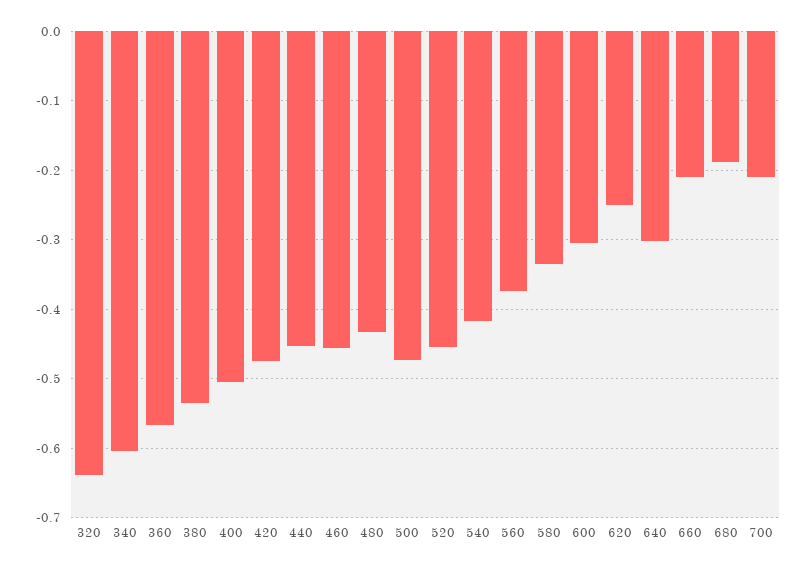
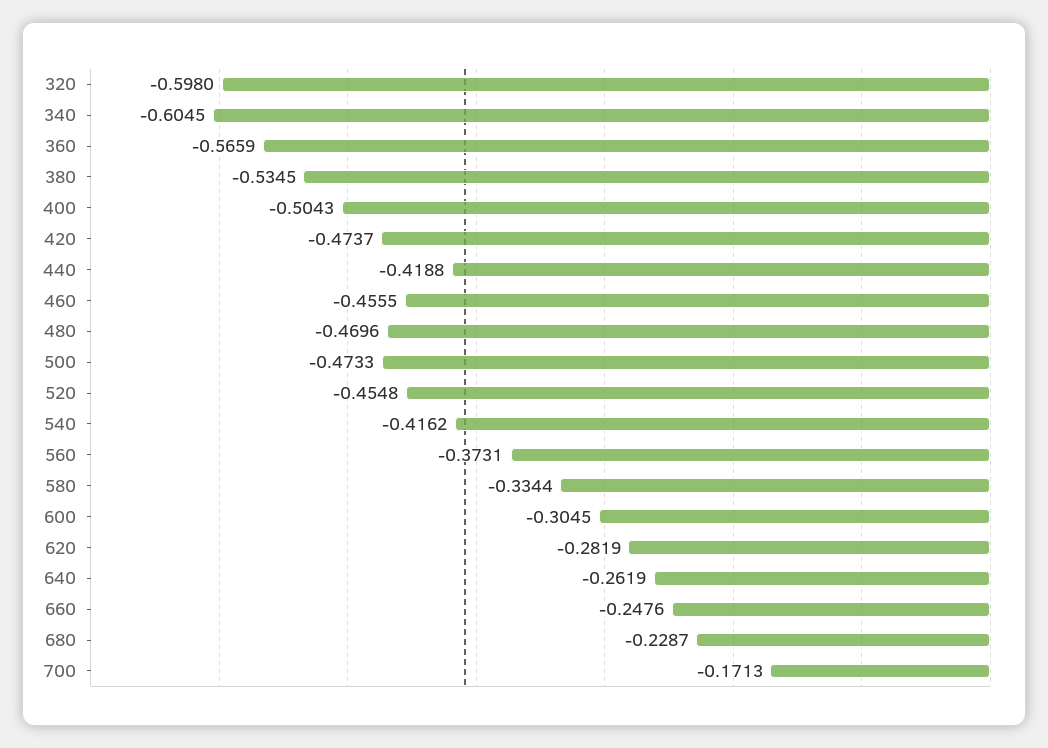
  {
-   "320": -0.64,
+   "320": -0.598,
    "340": -0.6045,
    "360": -0.5659,
    "380": -0.5345,
    "400": -0.5043,
    "420": -0.4737,
-   "440": -0.45,
+   "440": -0.4188,
    "460": -0.4555,
-   "480": -0.43,
+   "480": -0.4696,
    "500": -0.4733,
    "520": -0.4548,
    "540": -0.4162,
    "560": -0.3731,
    "580": -0.3344,
    "600": -0.3045,
-   "620": -0.25,
+   "620": -0.2819,
-   "640": -0.3,
+   "640": -0.2619,
-   "660": -0.21,
+   "660": -0.2476,
-   "680": -0.19,
+   "680": -0.2287,
-   "700": -0.21
+   "700": -0.1713
  }

